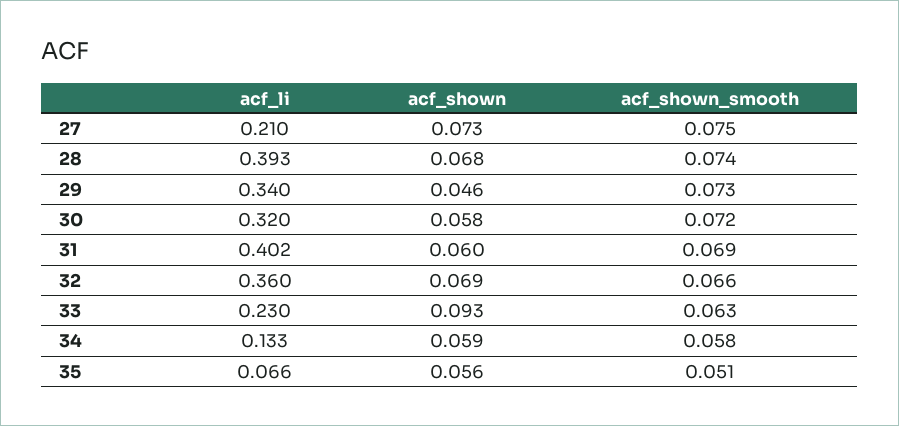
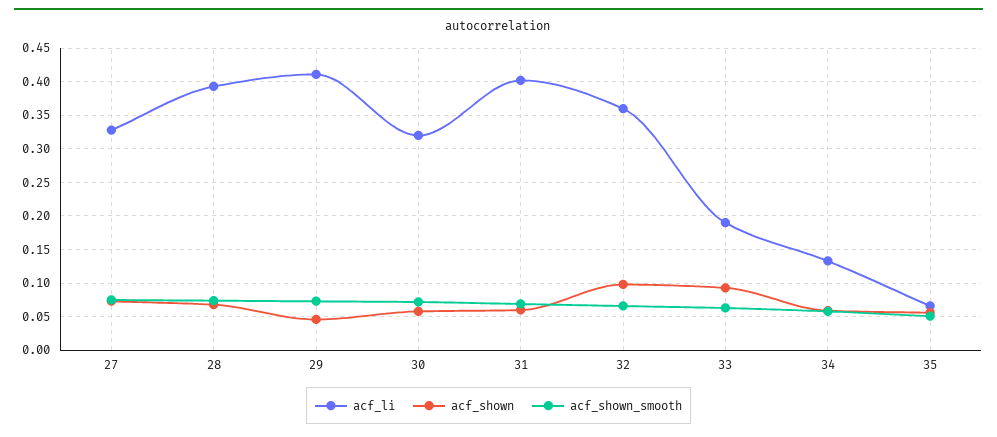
  {
    "acf_li": {
-     "27": 0.21,
+     "27": 0.33,
      "28": 0.393,
-     "29": 0.34,
+     "29": 0.41,
      "30": 0.32,
      "31": 0.402,
      "32": 0.36,
-     "33": 0.23,
+     "33": 0.19,
      "34": 0.133,
      "35": 0.066
    },
    "acf_shown": {
      "27": 0.073,
      "28": 0.068,
      "29": 0.046,
      "30": 0.058,
      "31": 0.06,
-     "32": 0.069,
+     "32": 0.1,
      "33": 0.093,
      "34": 0.059,
      "35": 0.056
    },
    "acf_shown_smooth": {
      "27": 0.075,
      "28": 0.074,
      "29": 0.073,
      "30": 0.072,
      "31": 0.069,
      "32": 0.066,
      "33": 0.063,
      "34": 0.058,
      "35": 0.051
    }
  }

